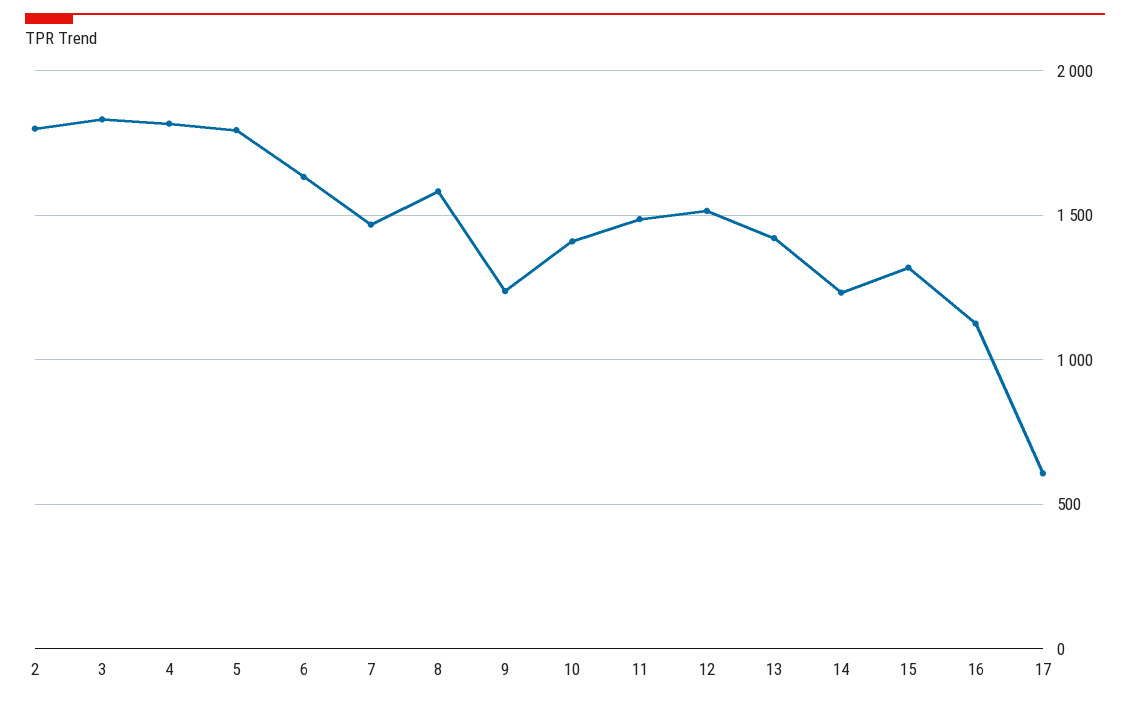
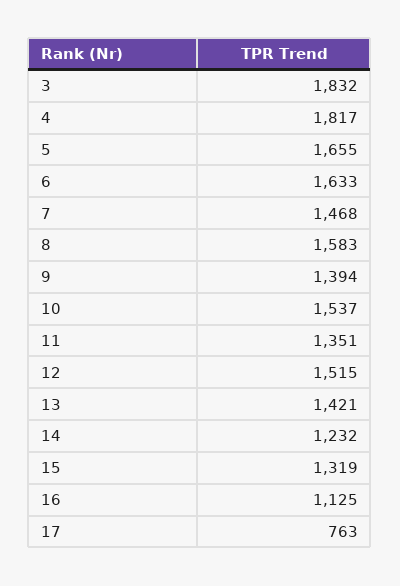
  {
-   "2": 1800,
    "3": 1832,
    "4": 1817,
-   "5": 1800,
+   "5": 1655,
    "6": 1633,
    "7": 1468,
    "8": 1583,
-   "9": 1250,
+   "9": 1394,
-   "10": 1400,
+   "10": 1537,
-   "11": 1500,
+   "11": 1351,
    "12": 1515,
    "13": 1421,
    "14": 1232,
    "15": 1319,
    "16": 1125,
-   "17": 600
+   "17": 763
  }

